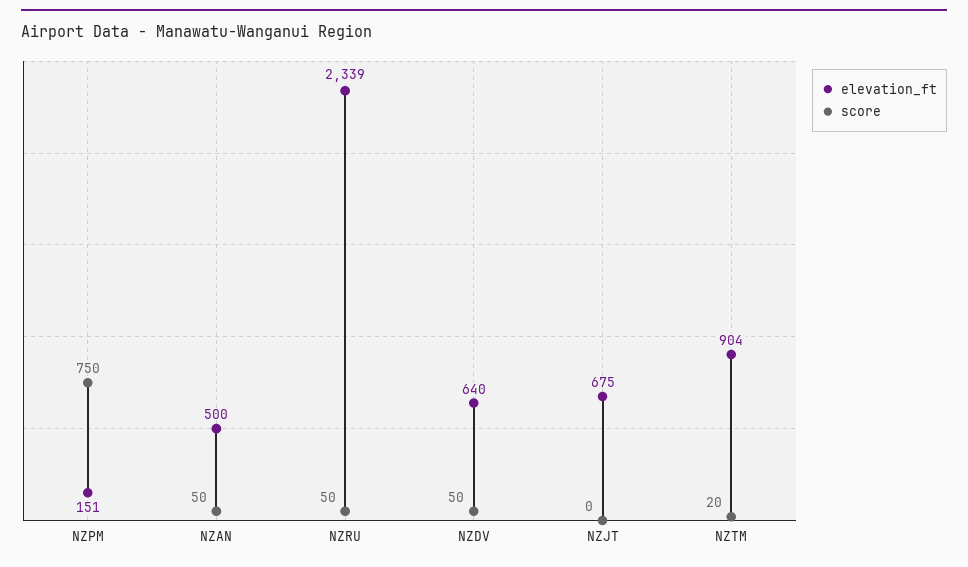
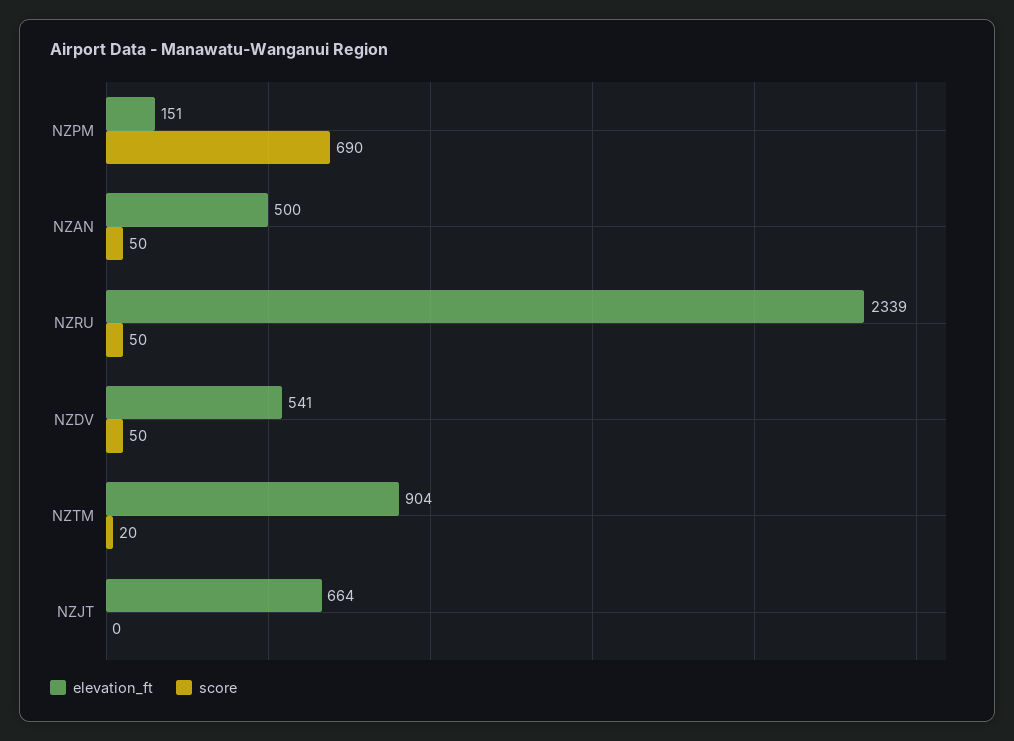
  {
    "elevation_ft": {
      "NZPM": 151,
      "NZAN": 500,
      "NZRU": 2339,
-     "NZDV": 640,
+     "NZDV": 541,
-     "NZJT": 675,
+     "NZJT": 664,
      "NZTM": 904
    },
    "score": {
-     "NZPM": 750,
+     "NZPM": 690,
      "NZAN": 50,
      "NZRU": 50,
      "NZDV": 50,
      "NZJT": 0,
      "NZTM": 20
    }
  }

